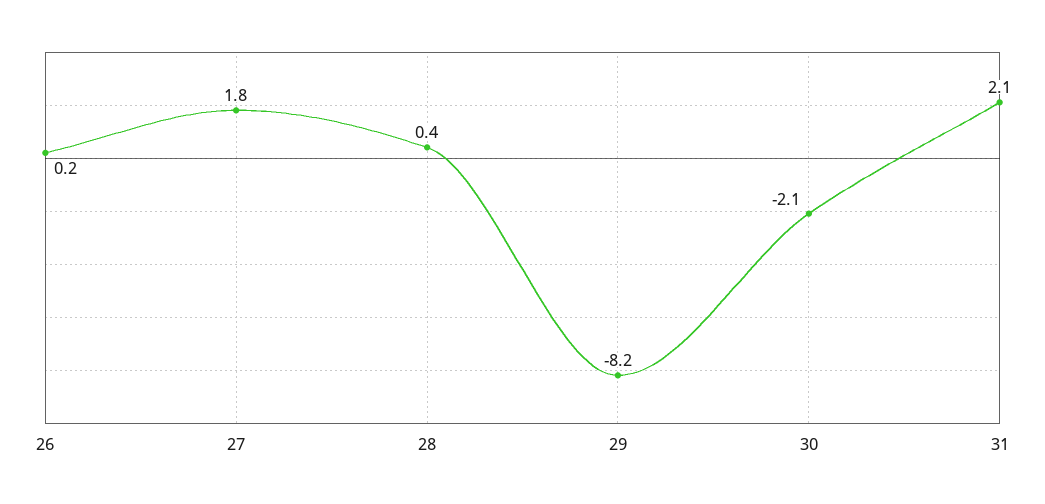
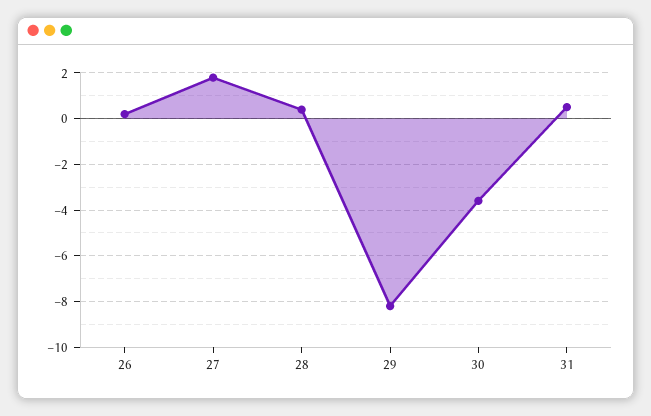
  {
    "26": 0.2,
    "27": 1.8,
    "28": 0.4,
    "29": -8.2,
-   "30": -2.1,
+   "30": -3.5,
-   "31": 2.1
+   "31": 0.5
  }

